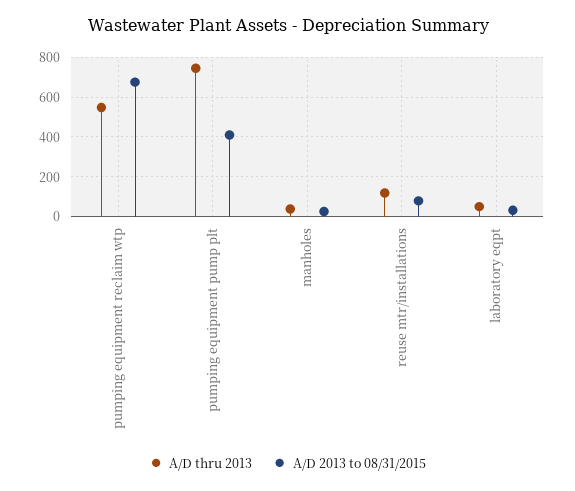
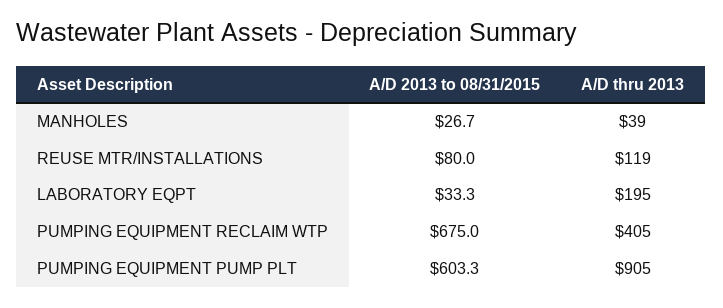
  {
    "A/D thru 2013": {
-     "pumping equipment reclaim wtp": 550,
+     "pumping equipment reclaim wtp": 405,
-     "pumping equipment pump plt": 750,
+     "pumping equipment pump plt": 905,
      "manholes": 39,
      "reuse mtr/installations": 119,
-     "laboratory eqpt": 50
+     "laboratory eqpt": 195
    },
    "A/D 2013 to 08/31/2015": {
      "pumping equipment reclaim wtp": 675,
-     "pumping equipment pump plt": 400,
+     "pumping equipment pump plt": 603.3,
      "manholes": 26.7,
      "reuse mtr/installations": 80,
      "laboratory eqpt": 33.3
    }
  }

